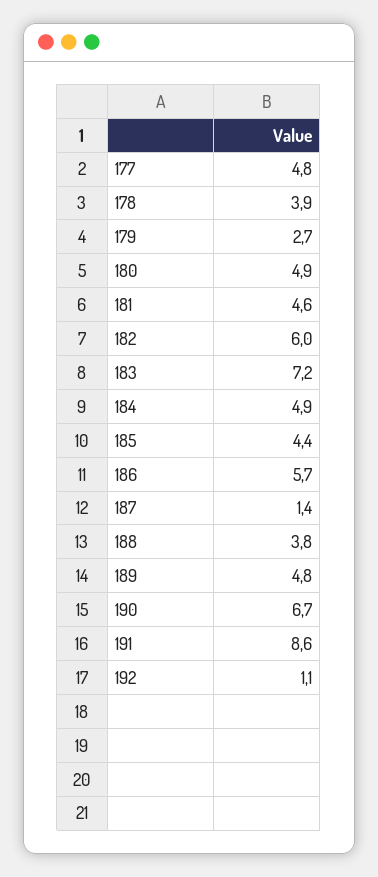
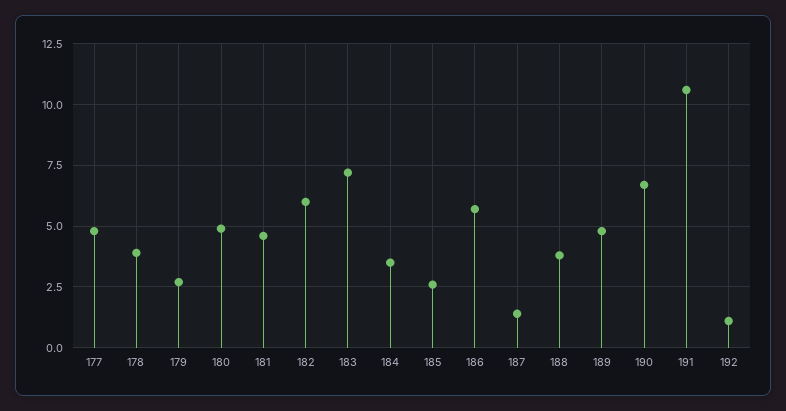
  {
    "177": 4.8,
    "178": 3.9,
    "179": 2.7,
    "180": 4.9,
    "181": 4.6,
    "182": 6,
    "183": 7.2,
-   "184": 4.9,
+   "184": 3.5,
-   "185": 4.4,
+   "185": 2.5,
    "186": 5.7,
    "187": 1.4,
    "188": 3.8,
    "189": 4.8,
    "190": 6.7,
-   "191": 8.6,
+   "191": 10.5,
    "192": 1.1
  }

